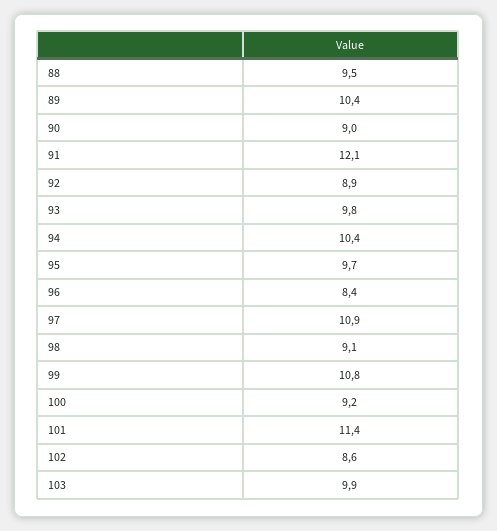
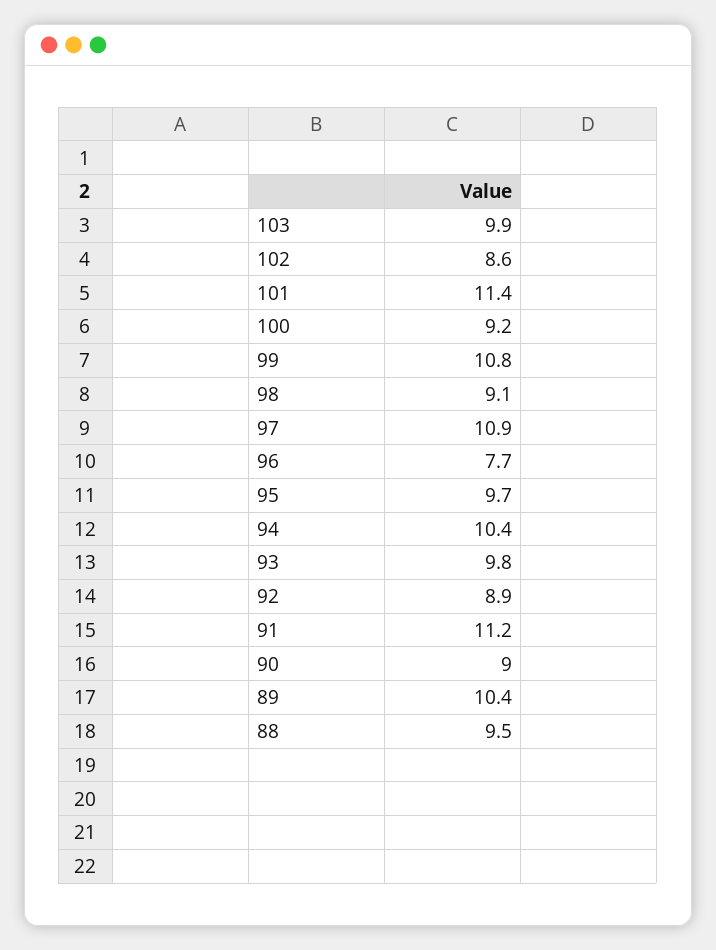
  {
    "88": 9.5,
    "89": 10.4,
    "90": 9,
-   "91": 12.1,
+   "91": 11.2,
    "92": 8.9,
    "93": 9.8,
    "94": 10.4,
    "95": 9.7,
-   "96": 8.4,
+   "96": 7.7,
    "97": 10.9,
    "98": 9.1,
    "99": 10.8,
    "100": 9.2,
    "101": 11.4,
    "102": 8.6,
    "103": 9.9
  }

